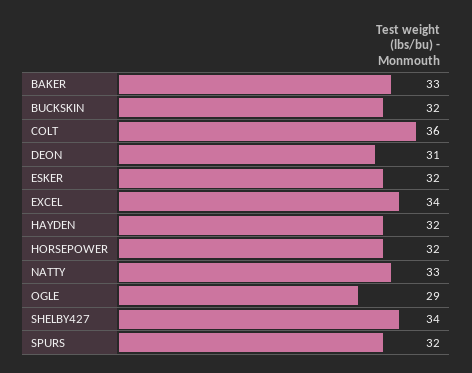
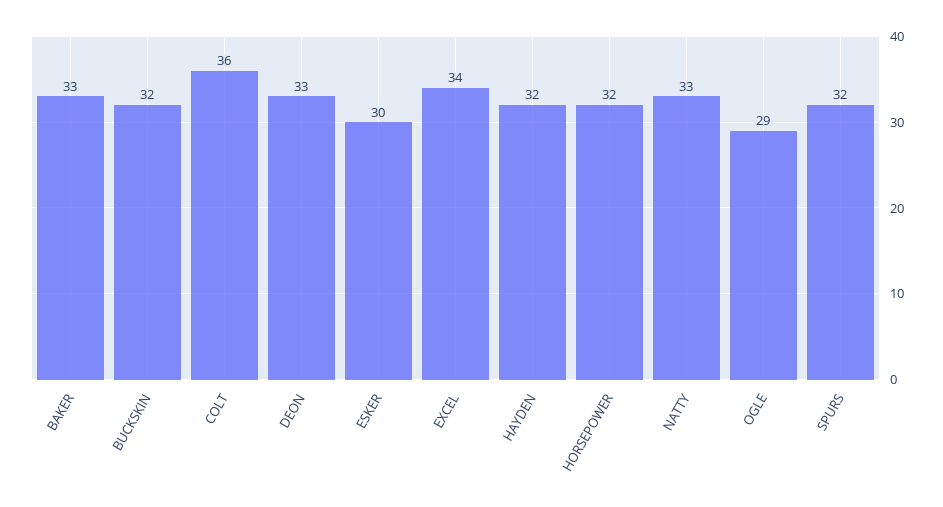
  {
    "BAKER": 33,
    "BUCKSKIN": 32,
    "COLT": 36,
-   "DEON": 31,
+   "DEON": 33,
-   "ESKER": 32,
+   "ESKER": 30,
    "EXCEL": 34,
    "HAYDEN": 32,
    "HORSEPOWER": 32,
    "NATTY": 33,
    "OGLE": 29,
-   "SHELBY427": 34,
    "SPURS": 32
  }

